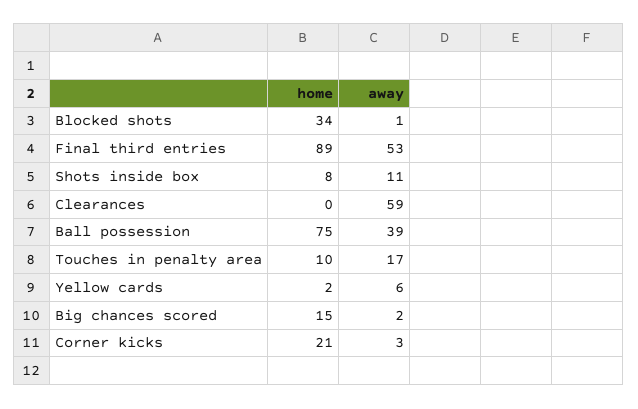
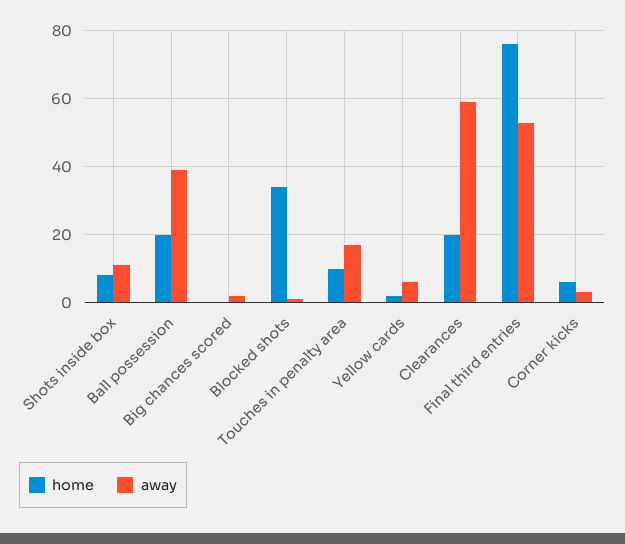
  {
    "home": {
      "Blocked shots": 34,
-     "Final third entries": 89,
+     "Final third entries": 75,
      "Shots inside box": 8,
-     "Clearances": 0,
+     "Clearances": 20,
-     "Ball possession": 75,
+     "Ball possession": 20,
      "Touches in penalty area": 10,
      "Yellow cards": 2,
-     "Big chances scored": 15,
+     "Big chances scored": 0,
-     "Corner kicks": 21
+     "Corner kicks": 5
    },
    "away": {
      "Blocked shots": 1,
      "Final third entries": 53,
      "Shots inside box": 11,
      "Clearances": 59,
      "Ball possession": 39,
      "Touches in penalty area": 17,
      "Yellow cards": 6,
      "Big chances scored": 2,
      "Corner kicks": 3
    }
  }

